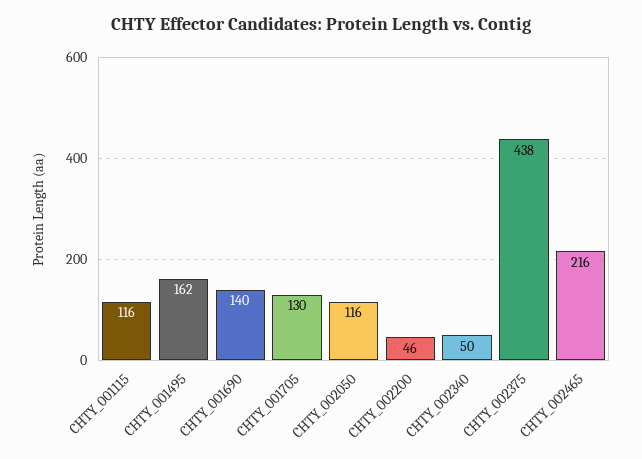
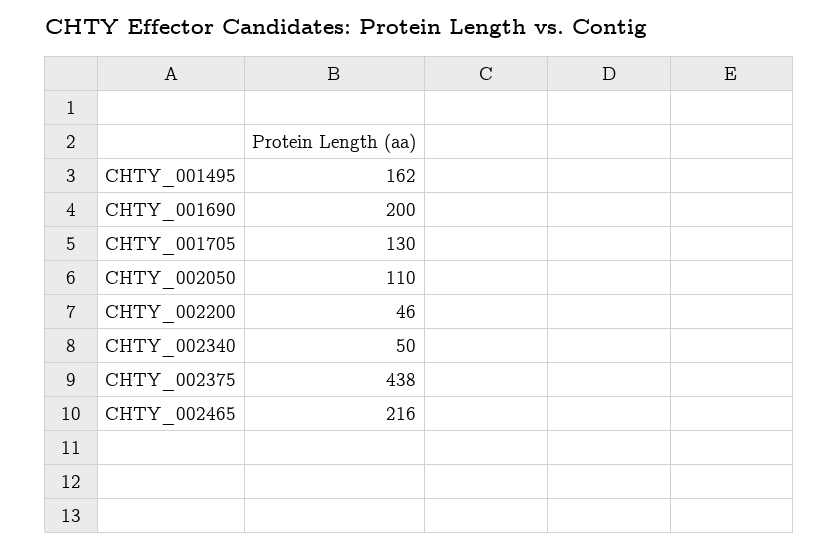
  {
-   "CHTY_001115": 116,
    "CHTY_001495": 162,
-   "CHTY_001690": 140,
+   "CHTY_001690": 200,
    "CHTY_001705": 130,
-   "CHTY_002050": 116,
+   "CHTY_002050": 110,
    "CHTY_002200": 46,
    "CHTY_002340": 50,
    "CHTY_002375": 438,
    "CHTY_002465": 216
  }

